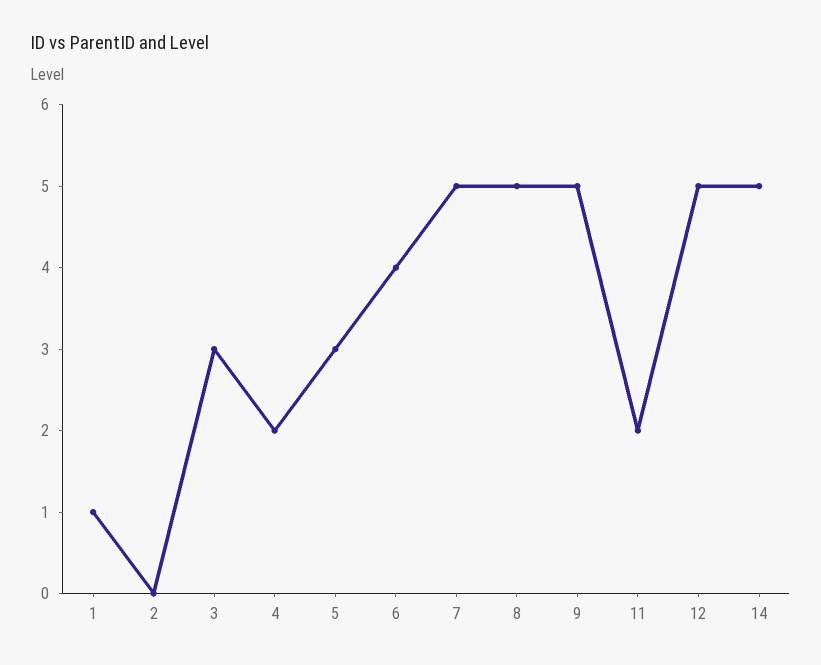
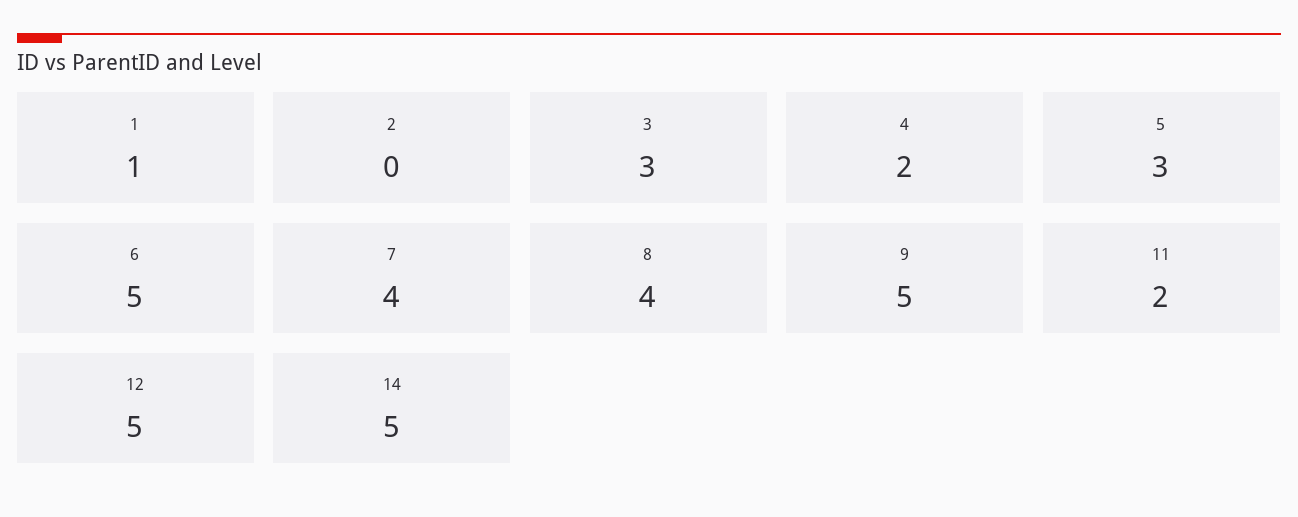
  {
    "1": 1,
    "2": 0,
    "3": 3,
    "4": 2,
    "5": 3,
-   "6": 4,
+   "6": 5,
-   "7": 5,
+   "7": 4,
-   "8": 5,
+   "8": 4,
    "9": 5,
    "11": 2,
    "12": 5,
    "14": 5
  }

